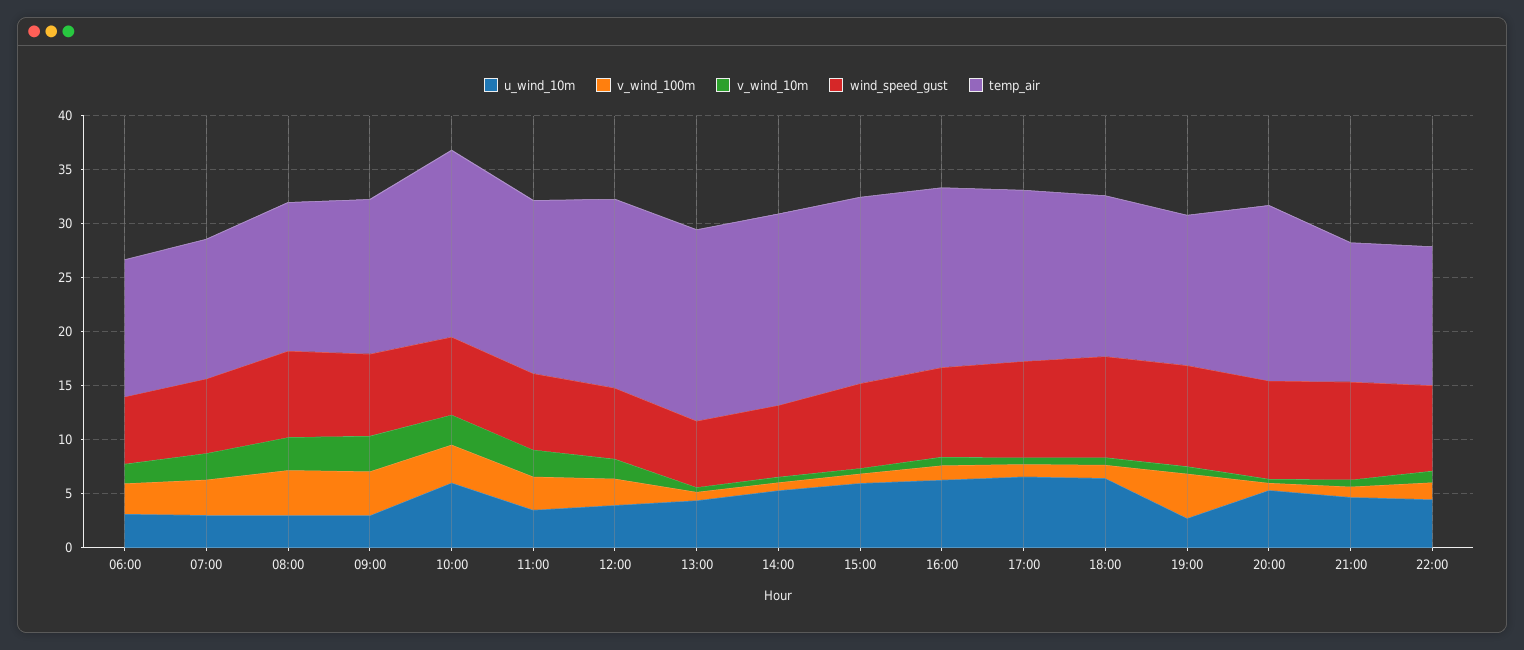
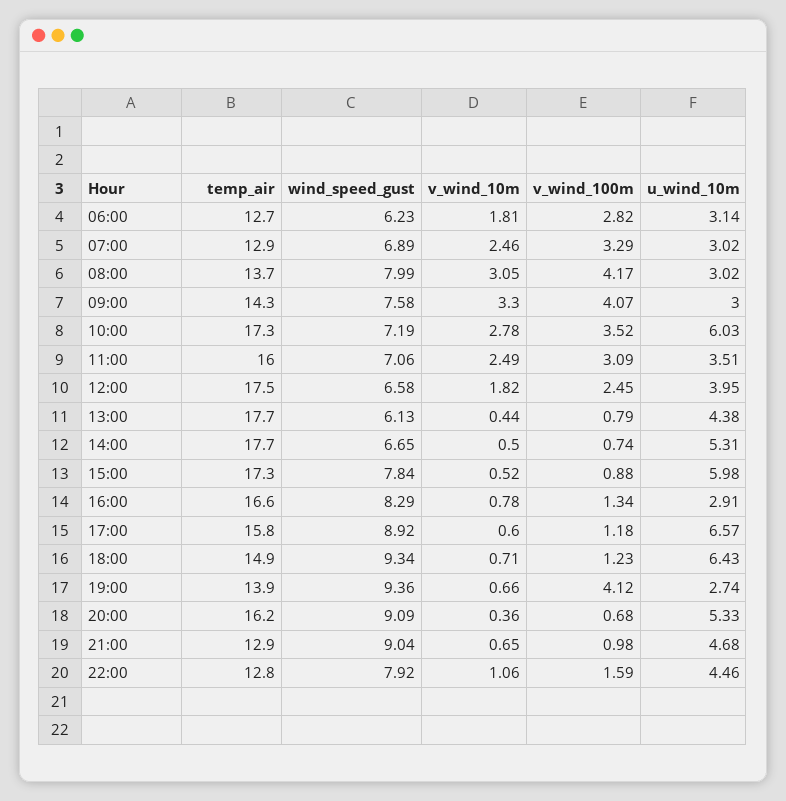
  {
    "u_wind_10m": {
      "06:00": 3.14,
      "07:00": 3.02,
      "08:00": 3.02,
      "09:00": 3,
      "10:00": 6.03,
      "11:00": 3.51,
      "12:00": 3.95,
      "13:00": 4.38,
      "14:00": 5.31,
      "15:00": 5.98,
-     "16:00": 6,
+     "16:00": 2.91,
      "17:00": 6.57,
      "18:00": 6.43,
      "19:00": 2.74,
      "20:00": 5.33,
      "21:00": 4.68,
      "22:00": 4.46
    },
    "v_wind_100m": {
      "06:00": 2.82,
      "07:00": 3.29,
      "08:00": 4.17,
      "09:00": 4.07,
      "10:00": 3.52,
      "11:00": 3.09,
      "12:00": 2.45,
      "13:00": 0.79,
      "14:00": 0.74,
      "15:00": 0.88,
      "16:00": 1.34,
      "17:00": 1.18,
      "18:00": 1.23,
      "19:00": 4.12,
      "20:00": 0.68,
      "21:00": 0.98,
      "22:00": 1.59
    },
    "v_wind_10m": {
      "06:00": 1.81,
      "07:00": 2.46,
      "08:00": 3.05,
      "09:00": 3.3,
      "10:00": 2.78,
      "11:00": 2.49,
      "12:00": 1.82,
      "13:00": 0.44,
      "14:00": 0.5,
      "15:00": 0.52,
      "16:00": 0.78,
      "17:00": 0.6,
      "18:00": 0.71,
      "19:00": 0.66,
      "20:00": 0.36,
      "21:00": 0.65,
      "22:00": 1.06
    },
    "wind_speed_gust": {
      "06:00": 6.23,
      "07:00": 6.89,
      "08:00": 7.99,
      "09:00": 7.58,
      "10:00": 7.19,
      "11:00": 7.06,
      "12:00": 6.58,
      "13:00": 6.13,
      "14:00": 6.65,
      "15:00": 7.84,
      "16:00": 8.29,
      "17:00": 8.92,
      "18:00": 9.34,
      "19:00": 9.36,
      "20:00": 9.09,
      "21:00": 9.04,
      "22:00": 7.92
    },
    "temp_air": {
      "06:00": 12.7,
      "07:00": 12.9,
      "08:00": 13.7,
      "09:00": 14.3,
      "10:00": 17.3,
      "11:00": 16,
      "12:00": 17.5,
      "13:00": 17.7,
      "14:00": 17.7,
      "15:00": 17.3,
      "16:00": 16.6,
      "17:00": 15.8,
      "18:00": 14.9,
      "19:00": 13.9,
      "20:00": 16.2,
      "21:00": 12.9,
      "22:00": 12.8
    }
  }

